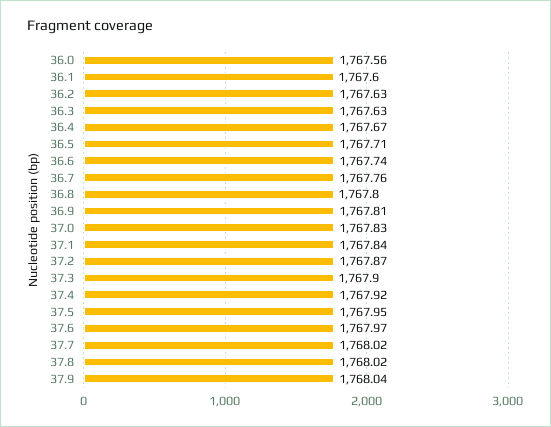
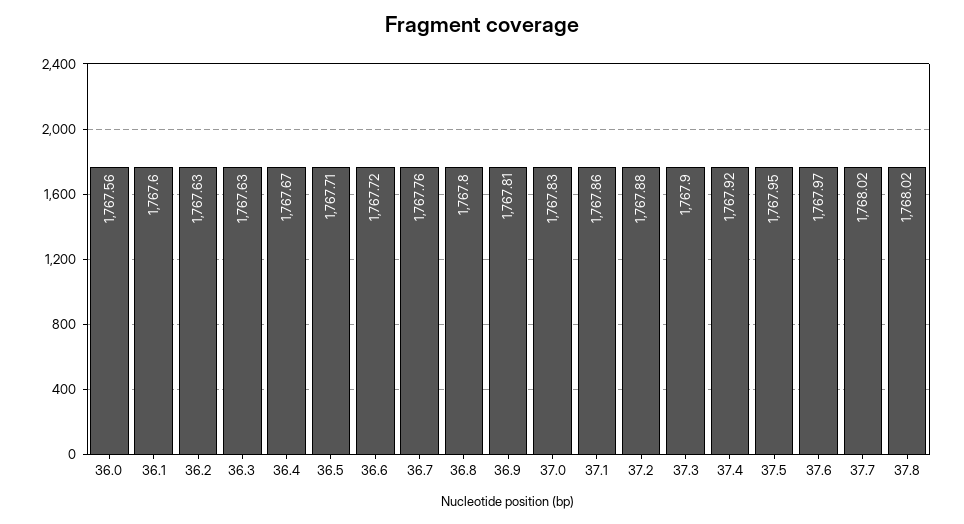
  {
    "36.0": 1767.56,
    "36.1": 1767.6,
    "36.2": 1767.63,
    "36.3": 1767.63,
    "36.4": 1767.67,
    "36.5": 1767.71,
-   "36.6": 1767.74,
+   "36.6": 1767.72,
    "36.7": 1767.76,
    "36.8": 1767.8,
    "36.9": 1767.81,
    "37.0": 1767.83,
-   "37.1": 1767.84,
+   "37.1": 1767.86,
-   "37.2": 1767.87,
+   "37.2": 1767.88,
    "37.3": 1767.9,
    "37.4": 1767.92,
    "37.5": 1767.95,
    "37.6": 1767.97,
    "37.7": 1768.02,
-   "37.8": 1768.02,
+   "37.8": 1768.02
-   "37.9": 1768.04
  }

